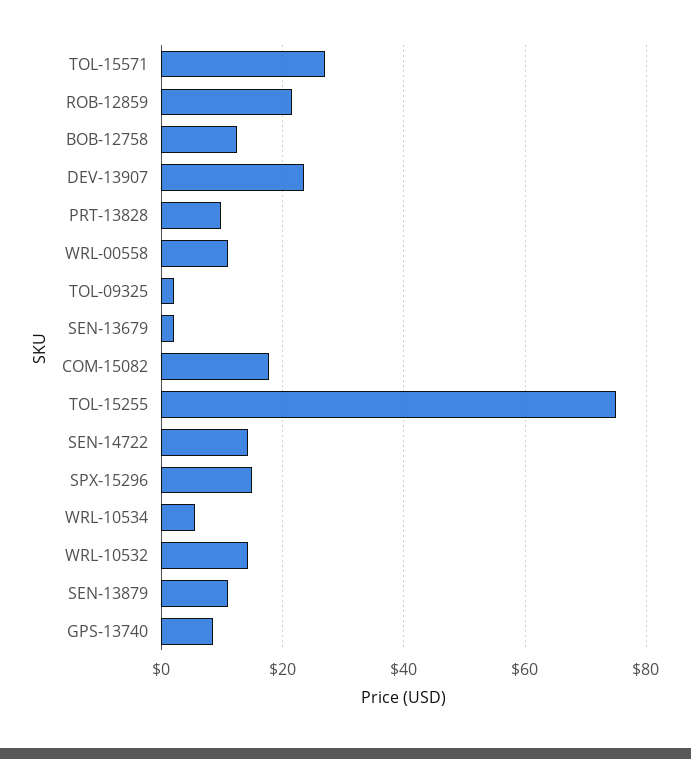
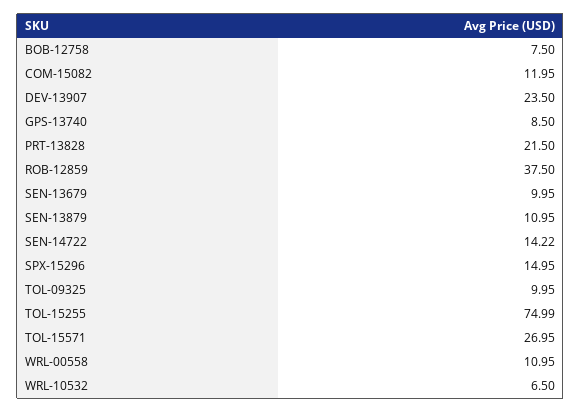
  {
    "TOL-15571": 26.95,
-   "ROB-12859": 22,
+   "ROB-12859": 37.5,
-   "BOB-12758": 12,
+   "BOB-12758": 7.5,
    "DEV-13907": 23.5,
-   "PRT-13828": 10,
+   "PRT-13828": 21.5,
    "WRL-00558": 10.95,
-   "TOL-09325": 2,
+   "TOL-09325": 9.95,
-   "SEN-13679": 2,
+   "SEN-13679": 9.95,
-   "COM-15082": 18,
+   "COM-15082": 11.95,
    "TOL-15255": 74.99,
    "SEN-14722": 14.22,
    "SPX-15296": 14.95,
-   "WRL-10534": 6,
-   "WRL-10532": 14,
+   "WRL-10532": 6.5,
    "SEN-13879": 10.95,
    "GPS-13740": 8.5
  }

